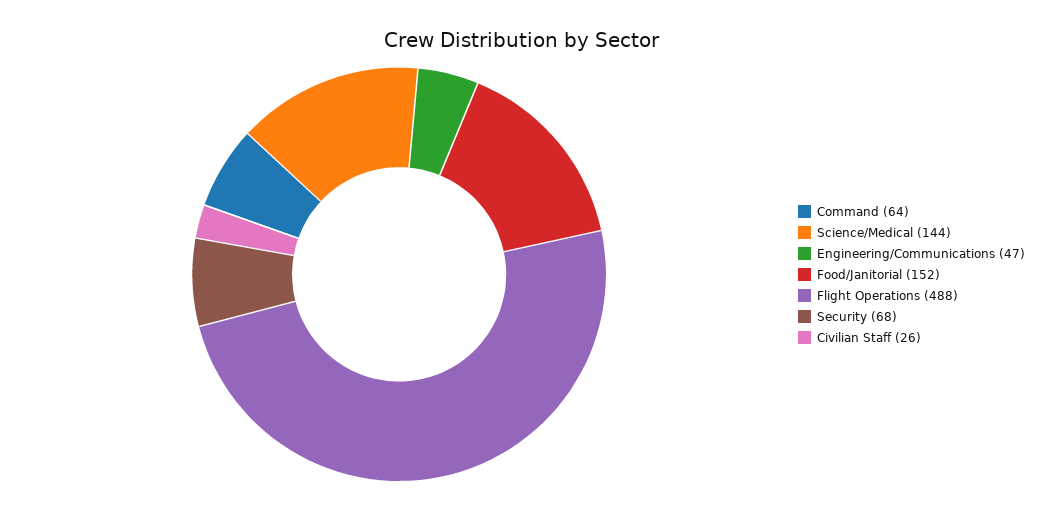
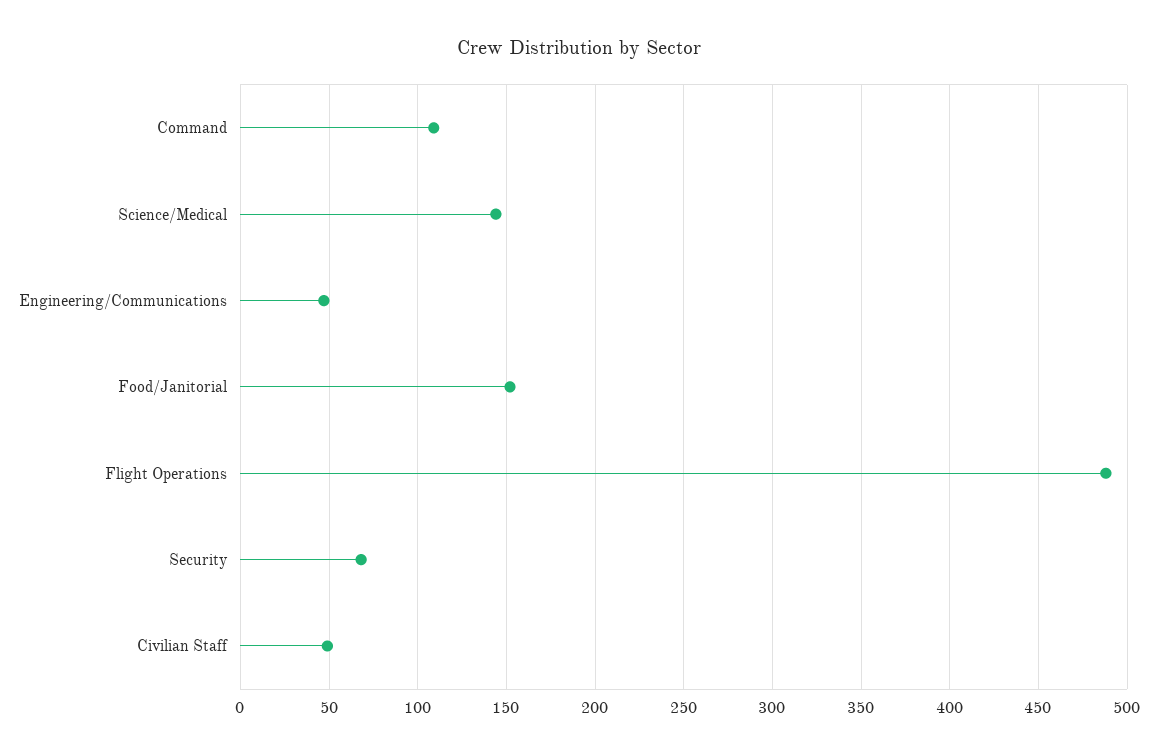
  {
-   "Command": 64,
+   "Command": 110,
    "Science/Medical": 144,
    "Engineering/Communications": 47,
    "Food/Janitorial": 152,
    "Flight Operations": 488,
    "Security": 68,
-   "Civilian Staff": 26
+   "Civilian Staff": 50
  }

